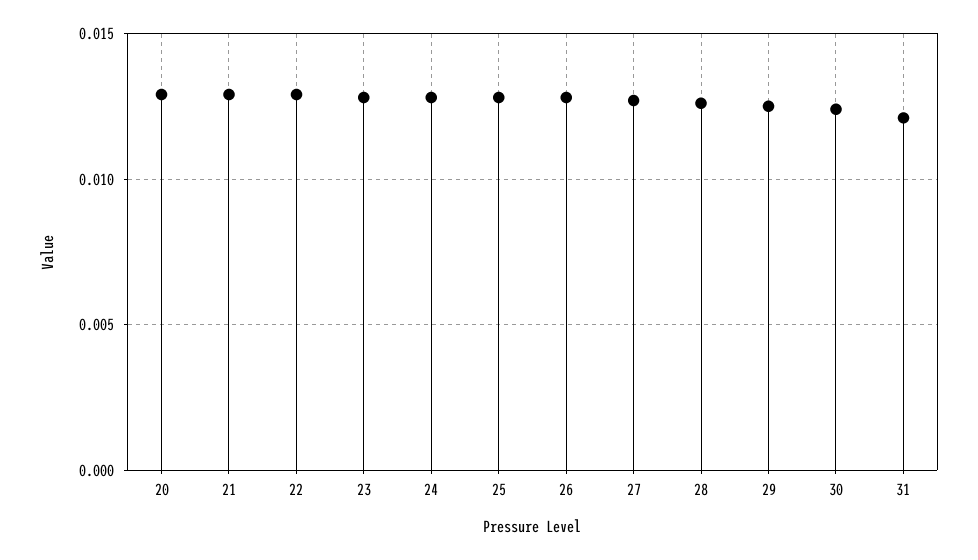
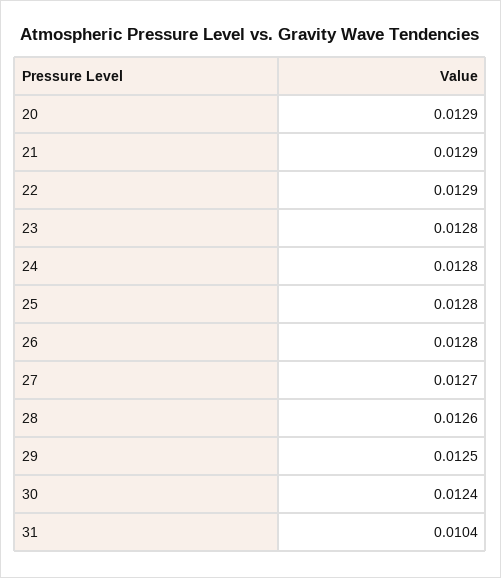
  {
    "20": 0.0129,
    "21": 0.0129,
    "22": 0.0129,
    "23": 0.0128,
    "24": 0.0128,
    "25": 0.0128,
    "26": 0.0128,
    "27": 0.0127,
    "28": 0.0126,
    "29": 0.0125,
    "30": 0.0124,
-   "31": 0.012
+   "31": 0.0104
  }

